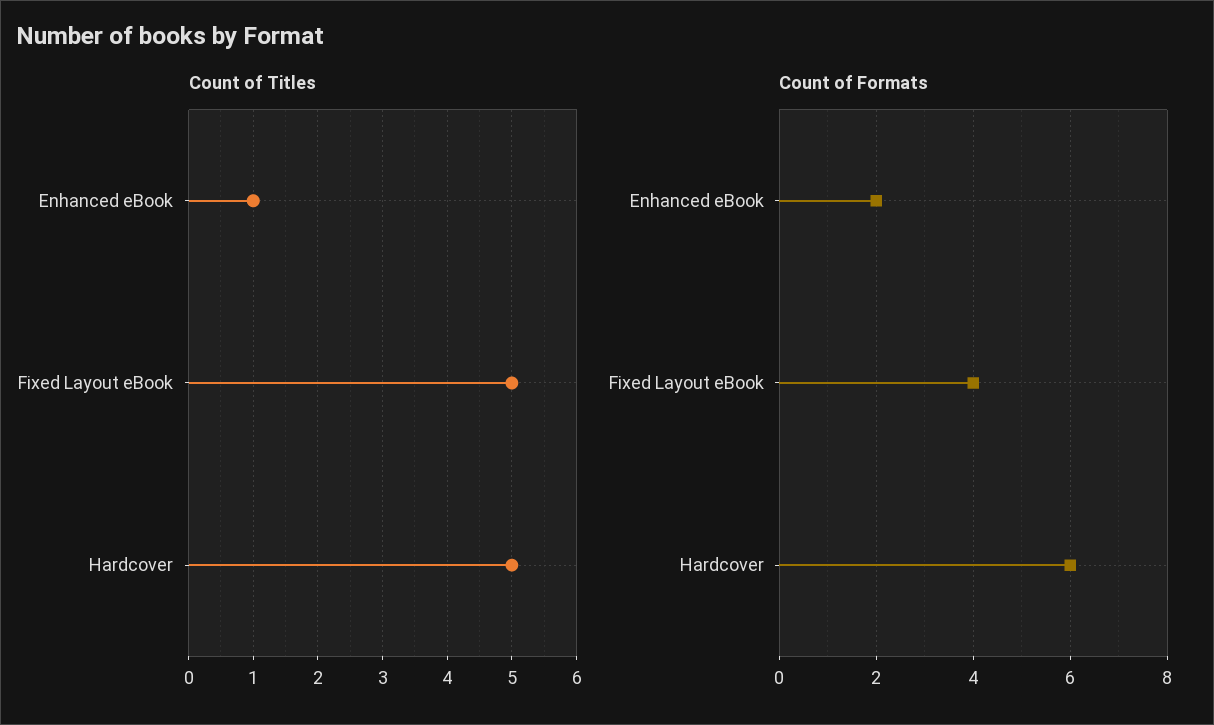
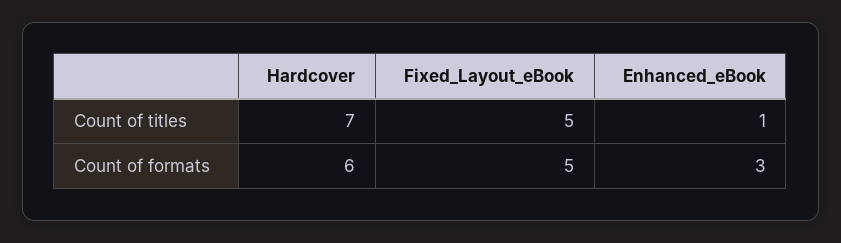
  {
    "Count of Titles": {
      "Enhanced eBook": 1,
      "Fixed Layout eBook": 5,
-     "Hardcover": 5
+     "Hardcover": 7
    },
    "Count of Formats": {
-     "Enhanced eBook": 2,
+     "Enhanced eBook": 3,
-     "Fixed Layout eBook": 4,
+     "Fixed Layout eBook": 5,
      "Hardcover": 6
    }
  }

